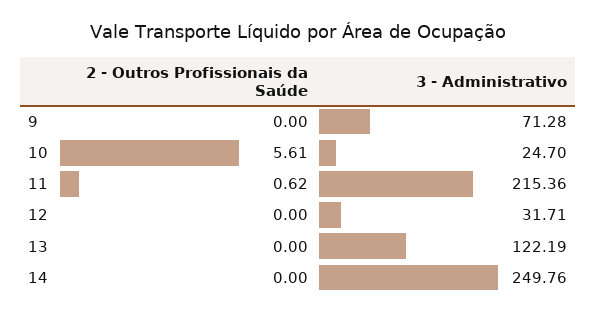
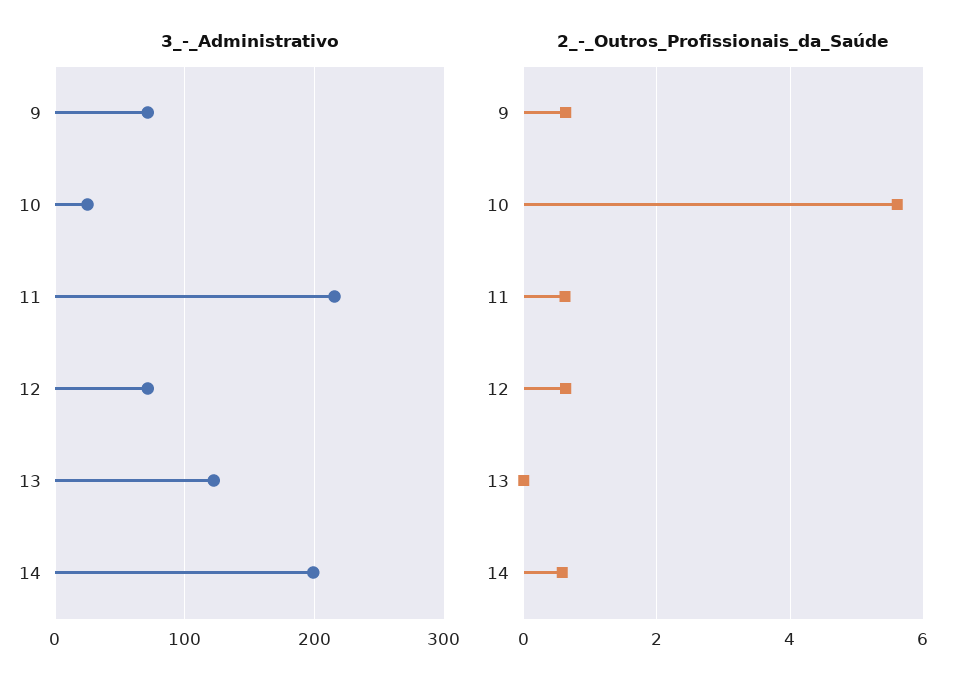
  {
    "2 - Outros Profissionais da Saúde": {
-     "9": 0,
+     "9": 0.6,
      "10": 5.61,
      "11": 0.62,
-     "12": 0,
+     "12": 0.6,
      "13": 0,
-     "14": 0
+     "14": 0.6
    },
    "3 - Administrativo": {
      "9": 71.28,
      "10": 24.7,
      "11": 215.36,
-     "12": 31.71,
+     "12": 70,
      "13": 122.19,
-     "14": 249.76
+     "14": 200
    }
  }

